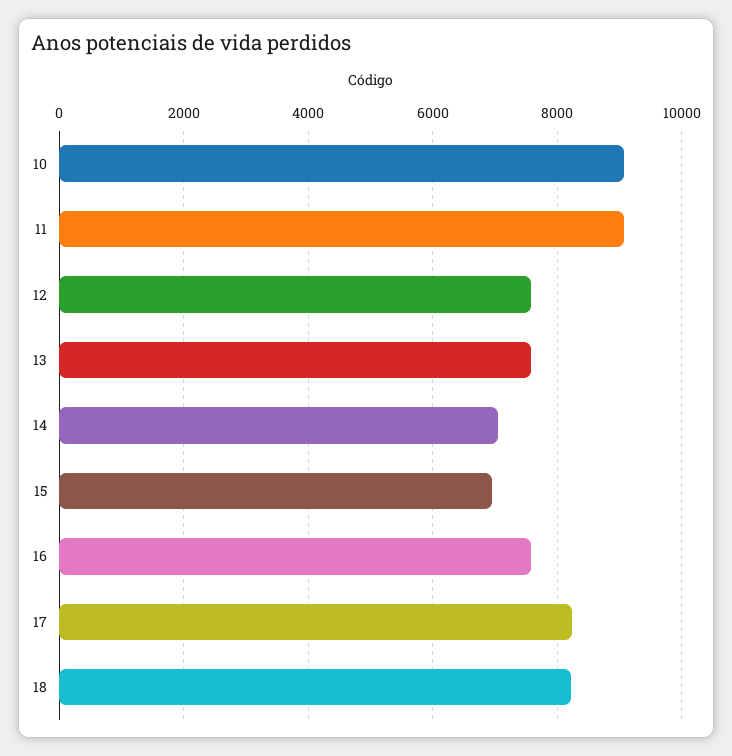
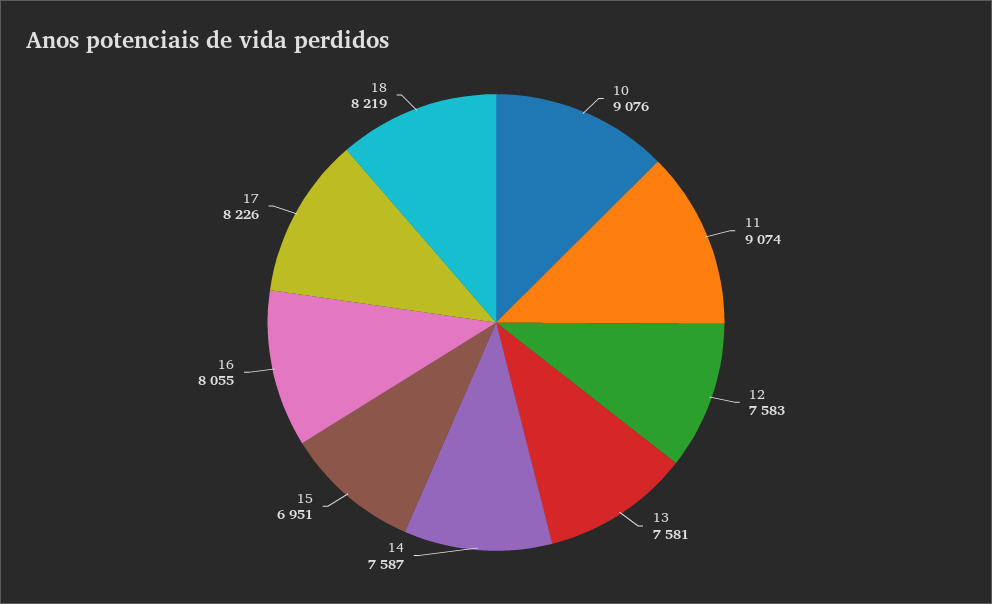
  {
    "10": 9076,
    "11": 9074,
    "12": 7583,
    "13": 7581,
-   "14": 7000,
+   "14": 7587,
    "15": 6951,
-   "16": 7600,
+   "16": 8055,
    "17": 8226,
    "18": 8219
  }

